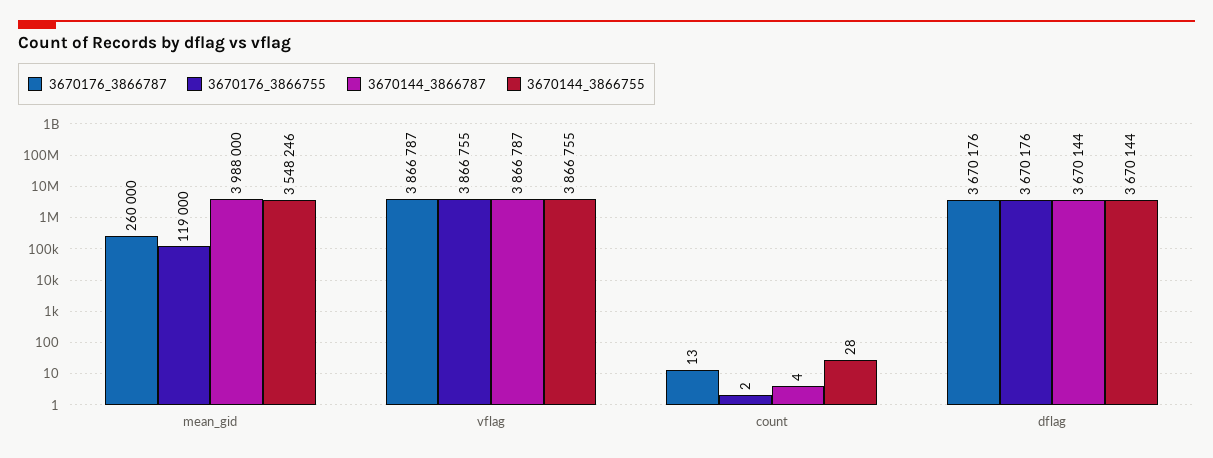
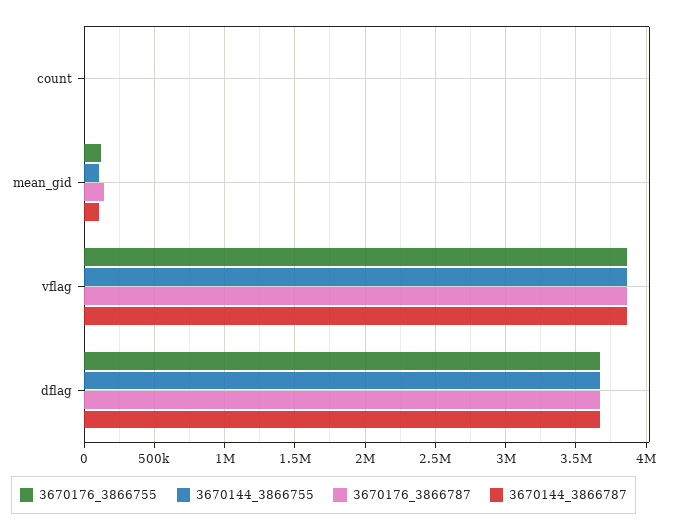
  {
    "3670176_3866787": {
-     "mean_gid": 260000,
+     "mean_gid": 150000,
      "vflag": 3866787,
      "count": 13,
      "dflag": 3670176
    },
    "3670176_3866755": {
      "mean_gid": 119000,
      "vflag": 3866755,
      "count": 2,
      "dflag": 3670176
    },
    "3670144_3866787": {
-     "mean_gid": 3988000,
+     "mean_gid": 100000,
      "vflag": 3866787,
      "count": 4,
      "dflag": 3670144
    },
    "3670144_3866755": {
-     "mean_gid": 3548246,
+     "mean_gid": 100000,
      "vflag": 3866755,
      "count": 28,
      "dflag": 3670144
    }
  }

